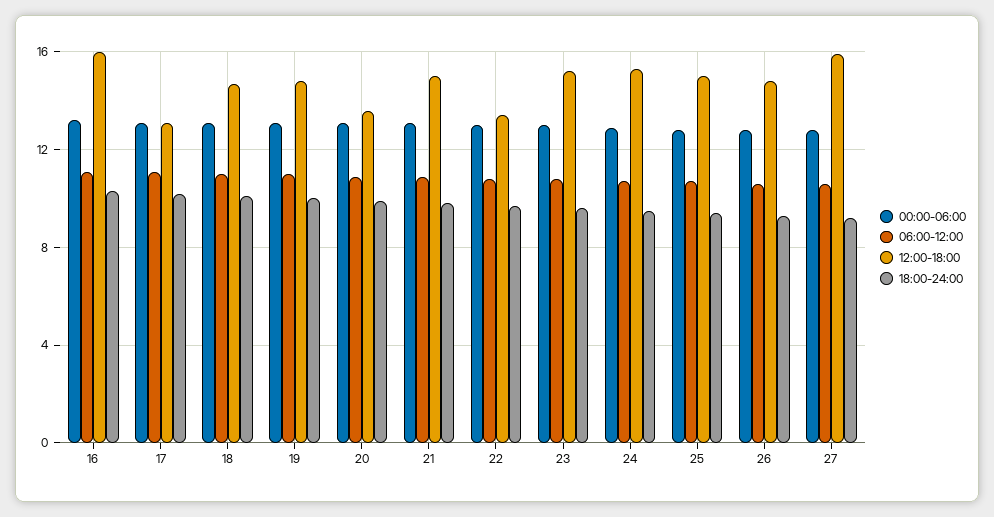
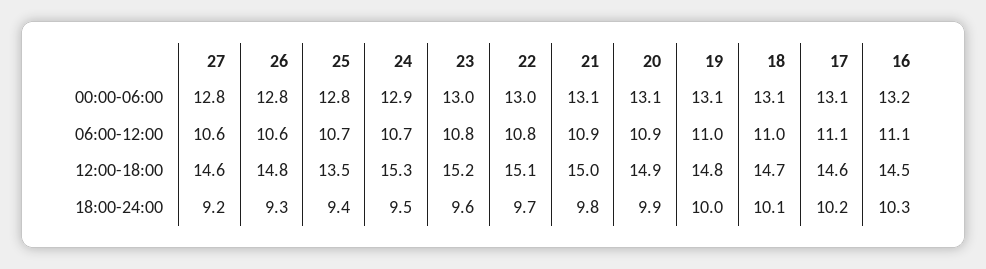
  {
    "00:00-06:00": {
      "16": 13.2,
      "17": 13.1,
      "18": 13.1,
      "19": 13.1,
      "20": 13.1,
      "21": 13.1,
      "22": 13,
      "23": 13,
      "24": 12.9,
      "25": 12.8,
      "26": 12.8,
      "27": 12.8
    },
    "06:00-12:00": {
      "16": 11.1,
      "17": 11.1,
      "18": 11,
      "19": 11,
      "20": 10.9,
      "21": 10.9,
      "22": 10.8,
      "23": 10.8,
      "24": 10.7,
      "25": 10.7,
      "26": 10.6,
      "27": 10.6
    },
    "12:00-18:00": {
-     "16": 16,
+     "16": 14.5,
-     "17": 13,
+     "17": 14.6,
      "18": 14.7,
      "19": 14.8,
-     "20": 13.5,
+     "20": 14.9,
      "21": 15,
-     "22": 13.5,
+     "22": 15.1,
      "23": 15.2,
      "24": 15.3,
-     "25": 15,
+     "25": 13.5,
      "26": 14.8,
-     "27": 16
+     "27": 14.6
    },
    "18:00-24:00": {
      "16": 10.3,
      "17": 10.2,
      "18": 10.1,
      "19": 10,
      "20": 9.9,
      "21": 9.8,
      "22": 9.7,
      "23": 9.6,
      "24": 9.5,
      "25": 9.4,
      "26": 9.3,
      "27": 9.2
    }
  }

